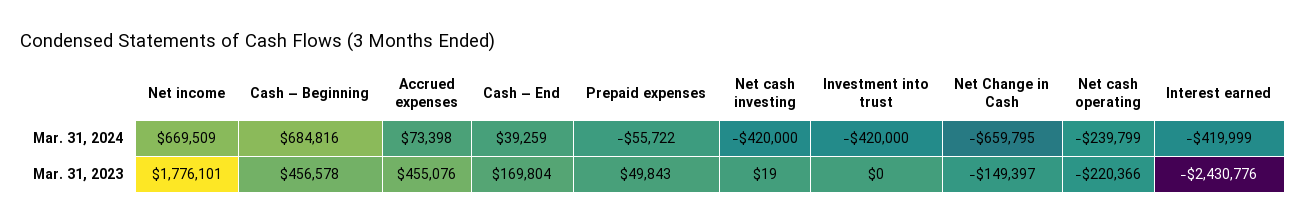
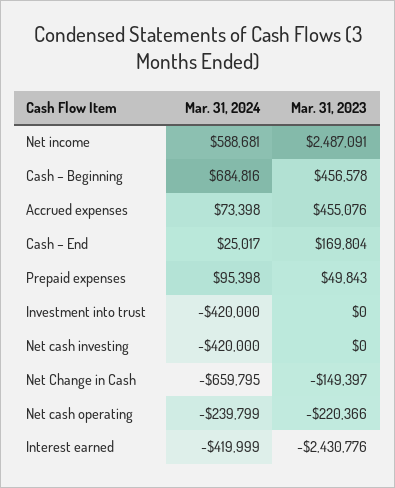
  {
    "Net income": {
-     "Mar. 31, 2024": 669509,
+     "Mar. 31, 2024": 588681,
-     "Mar. 31, 2023": 1776101
+     "Mar. 31, 2023": 2487091
    },
    "Cash – Beginning": {
      "Mar. 31, 2024": 684816,
      "Mar. 31, 2023": 456578
    },
    "Accrued expenses": {
      "Mar. 31, 2024": 73398,
      "Mar. 31, 2023": 455076
    },
    "Cash – End": {
-     "Mar. 31, 2024": 39259,
+     "Mar. 31, 2024": 25017,
      "Mar. 31, 2023": 169804
    },
    "Prepaid expenses": {
-     "Mar. 31, 2024": -55722,
+     "Mar. 31, 2024": 95398,
      "Mar. 31, 2023": 49843
    },
    "Net cash investing": {
      "Mar. 31, 2024": -420000,
-     "Mar. 31, 2023": 19
+     "Mar. 31, 2023": 0
    },
    "Investment into trust": {
      "Mar. 31, 2024": -420000,
      "Mar. 31, 2023": 0
    },
    "Net Change in Cash": {
      "Mar. 31, 2024": -659795,
      "Mar. 31, 2023": -149397
    },
    "Net cash operating": {
      "Mar. 31, 2024": -239799,
      "Mar. 31, 2023": -220366
    },
    "Interest earned": {
      "Mar. 31, 2024": -419999,
      "Mar. 31, 2023": -2430776
    }
  }

